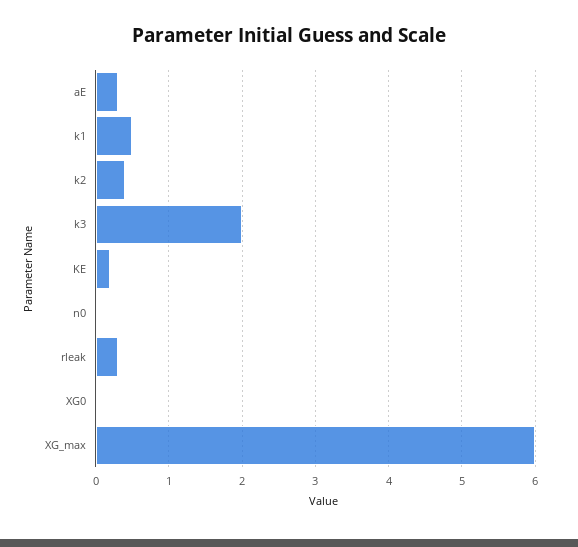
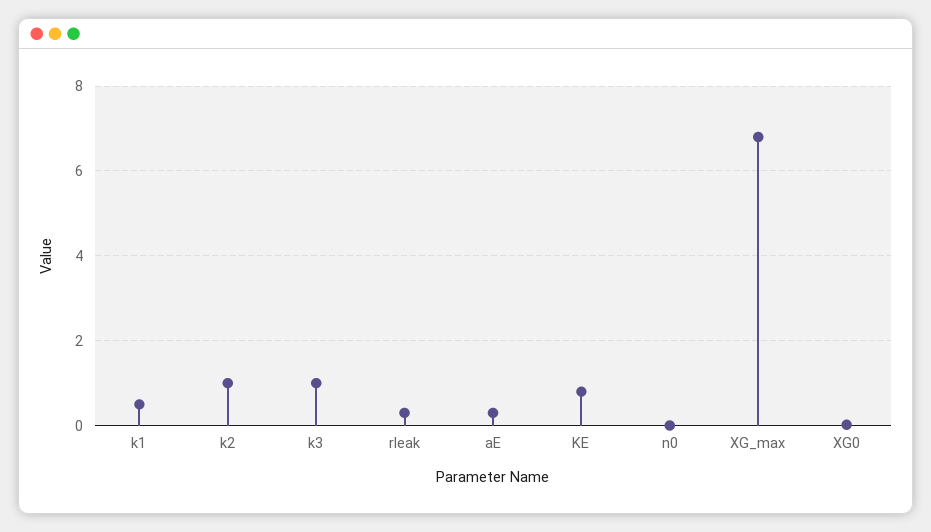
  {
    "aE": 0.3,
    "k1": 0.5,
-   "k2": 0.4,
+   "k2": 1,
-   "k3": 2,
+   "k3": 1,
-   "KE": 0.2,
+   "KE": 0.8,
    "n0": 0,
    "rleak": 0.3,
    "XG0": 0,
-   "XG_max": 6
+   "XG_max": 6.8
  }

